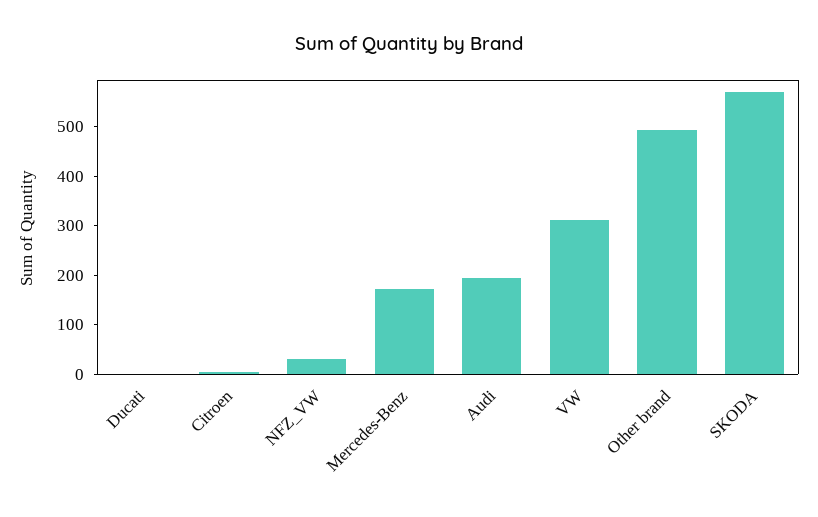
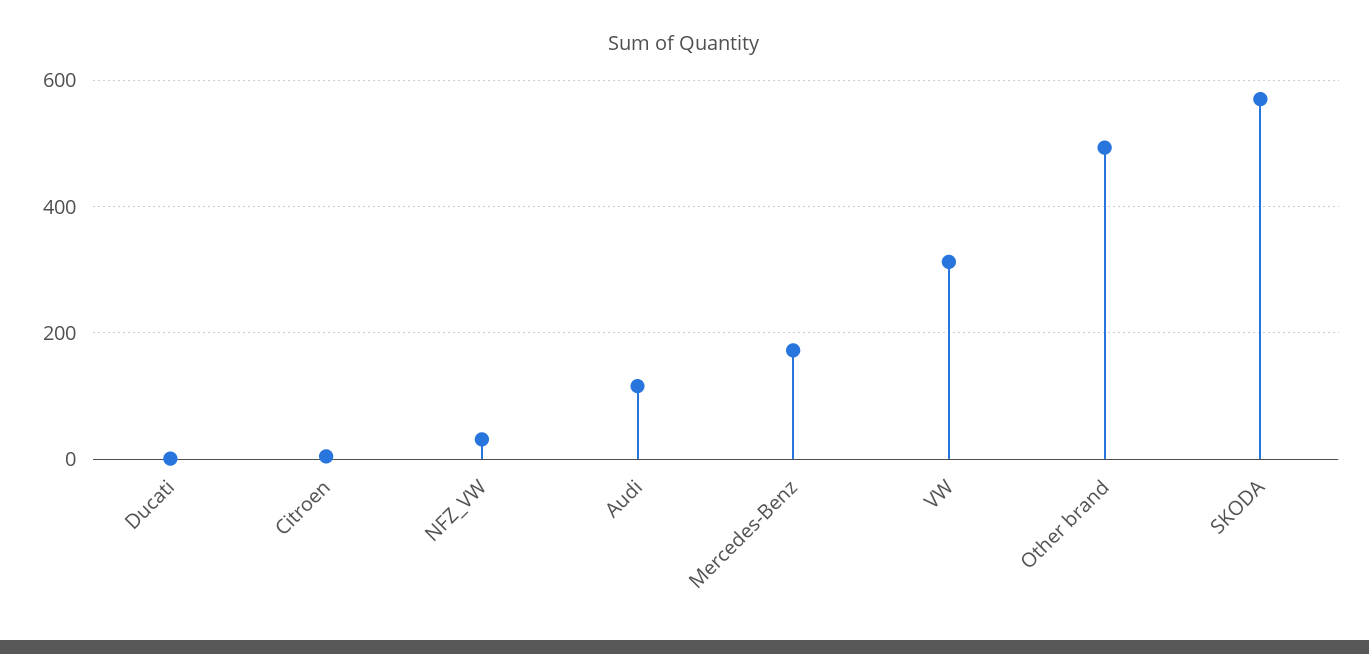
  {
    "Ducati": 0,
    "Citroen": 0,
    "NFZ_VW": 40,
    "Mercedes-Benz": 180,
-   "Audi": 200,
+   "Audi": 120,
    "VW": 320,
    "Other brand": 500,
    "SKODA": 580
  }

